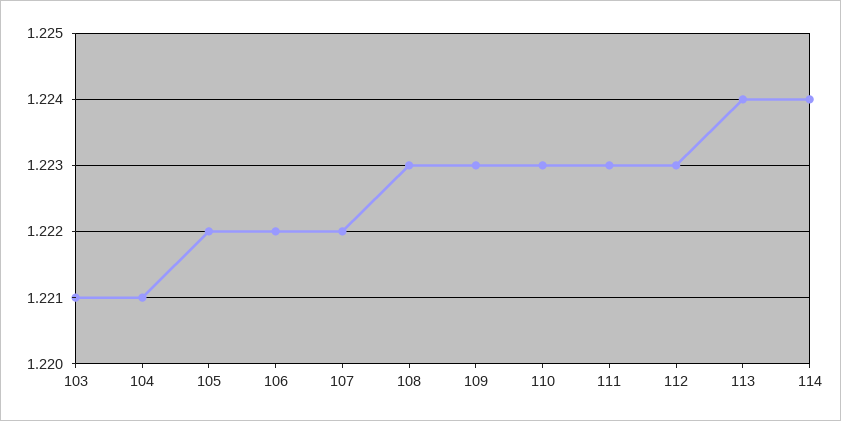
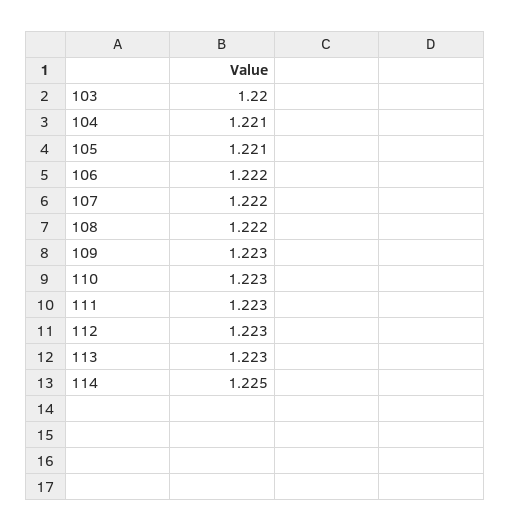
  {
-   "103": 1.221,
+   "103": 1.22,
    "104": 1.221,
-   "105": 1.222,
+   "105": 1.221,
    "106": 1.222,
    "107": 1.222,
-   "108": 1.223,
+   "108": 1.222,
    "109": 1.223,
    "110": 1.223,
    "111": 1.223,
    "112": 1.223,
-   "113": 1.224,
+   "113": 1.223,
-   "114": 1.224
+   "114": 1.225
  }

